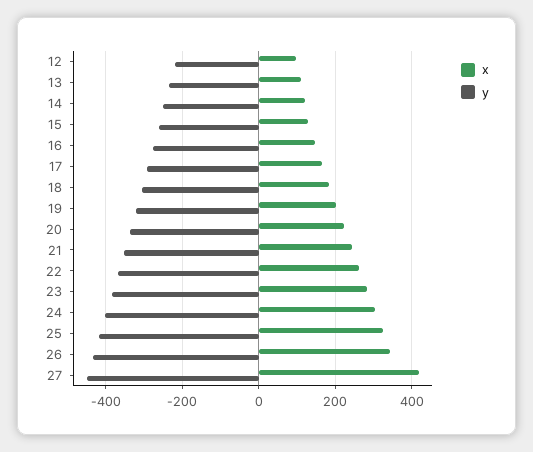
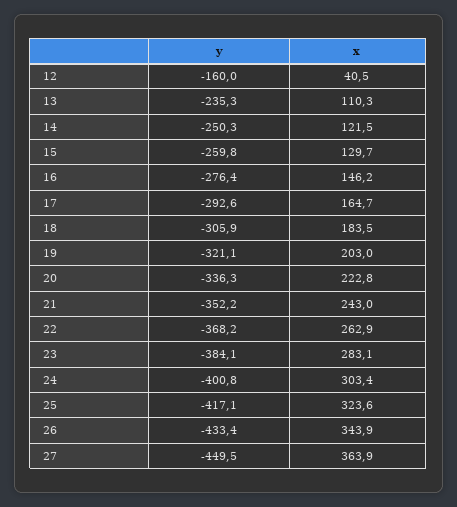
  {
    "x": {
-     "12": 100,
+     "12": 40.5,
      "13": 110.3,
      "14": 121.5,
      "15": 129.7,
      "16": 146.2,
      "17": 164.7,
      "18": 183.5,
      "19": 203,
      "20": 222.8,
      "21": 243,
      "22": 262.9,
      "23": 283.1,
      "24": 303.4,
      "25": 323.6,
      "26": 343.9,
-     "27": 420
+     "27": 363.9
    },
    "y": {
-     "12": -220,
+     "12": -160,
      "13": -235.3,
      "14": -250.3,
      "15": -259.8,
      "16": -276.4,
      "17": -292.6,
      "18": -305.9,
      "19": -321.1,
      "20": -336.3,
      "21": -352.2,
      "22": -368.2,
      "23": -384.1,
      "24": -400.8,
      "25": -417.1,
      "26": -433.4,
      "27": -449.5
    }
  }

